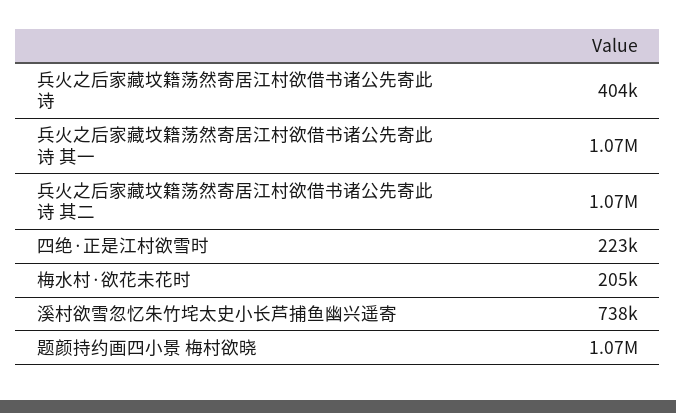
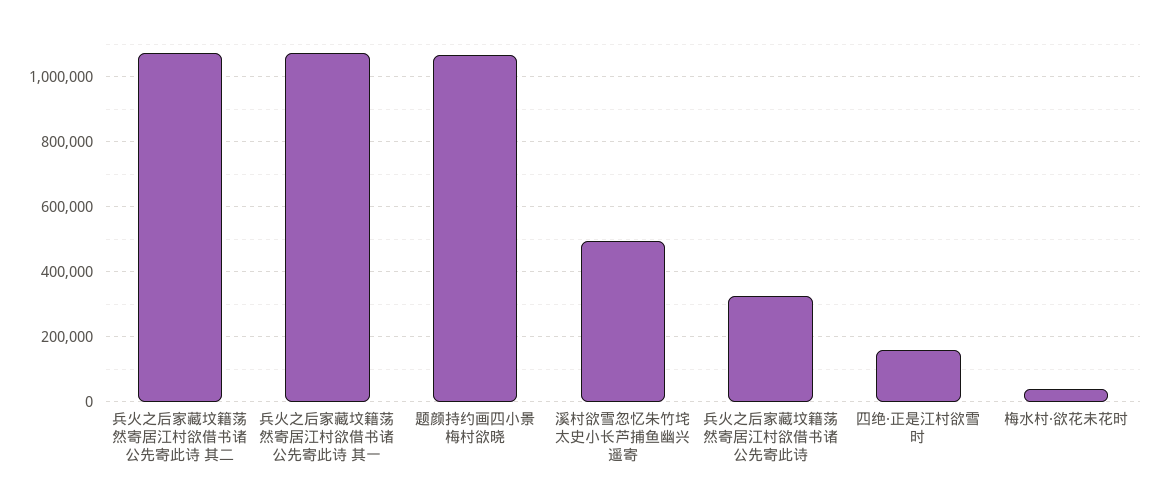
  {
-   "兵火之后家藏坟籍荡然寄居江村欲借书诸公先寄此诗": 404000,
+   "兵火之后家藏坟籍荡然寄居江村欲借书诸公先寄此诗": 320000,
    "兵火之后家藏坟籍荡然寄居江村欲借书诸公先寄此诗 其一": 1070000,
    "兵火之后家藏坟籍荡然寄居江村欲借书诸公先寄此诗 其二": 1070000,
-   "四绝·正是江村欲雪时": 223000,
+   "四绝·正是江村欲雪时": 160000,
-   "梅水村·欲花未花时": 205000,
+   "梅水村·欲花未花时": 40000,
-   "溪村欲雪忽忆朱竹垞太史小长芦捕鱼幽兴遥寄": 738000,
+   "溪村欲雪忽忆朱竹垞太史小长芦捕鱼幽兴遥寄": 500000,
    "题颜持约画四小景 梅村欲晓": 1070000
  }

